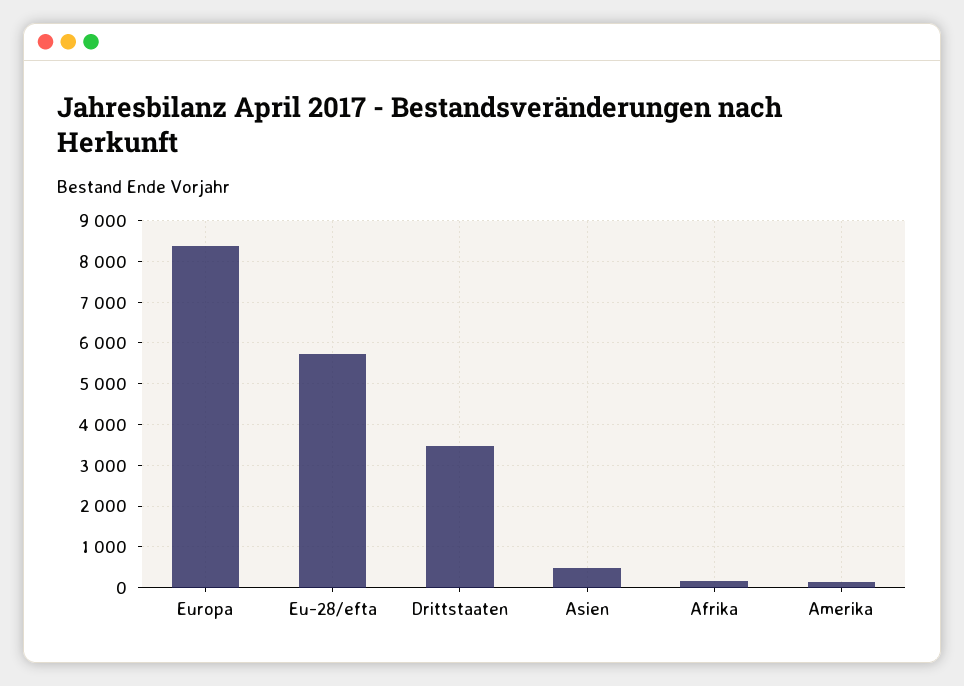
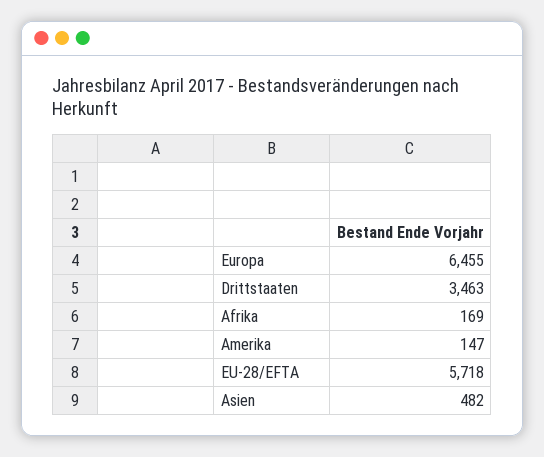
  {
-   "Europa": 8400,
+   "Europa": 6455,
    "Eu-28/efta": 5718,
    "Drittstaaten": 3463,
    "Asien": 482,
    "Afrika": 169,
    "Amerika": 147
  }

